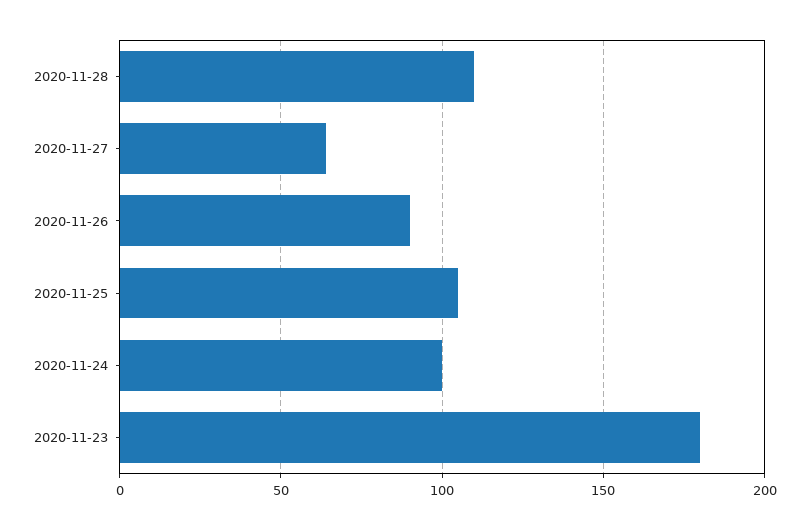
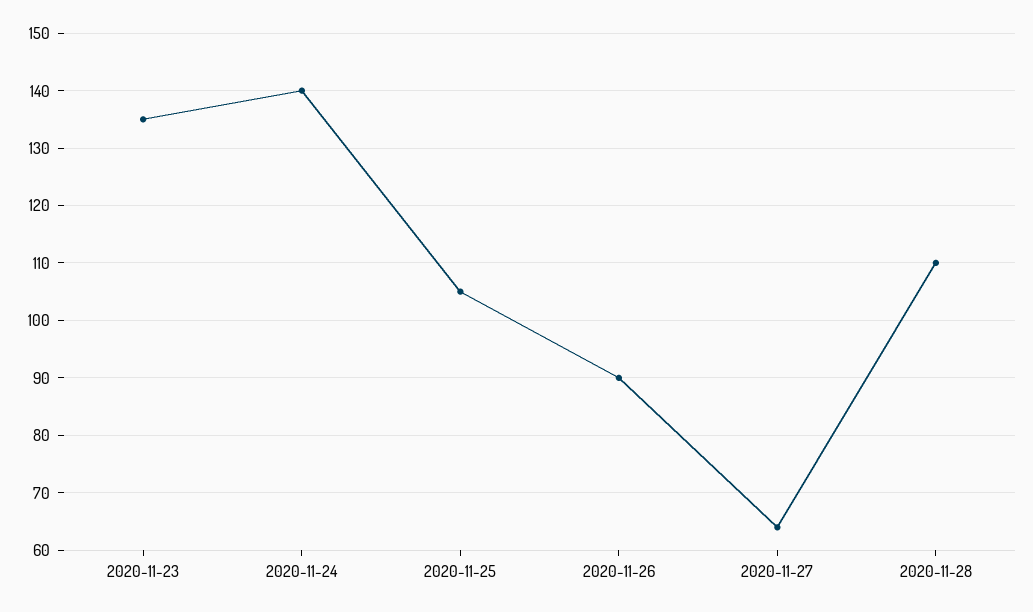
  {
    "2020-11-28": 110,
    "2020-11-27": 65,
    "2020-11-26": 90,
    "2020-11-25": 105,
-   "2020-11-24": 100,
+   "2020-11-24": 140,
-   "2020-11-23": 180
+   "2020-11-23": 135
  }

